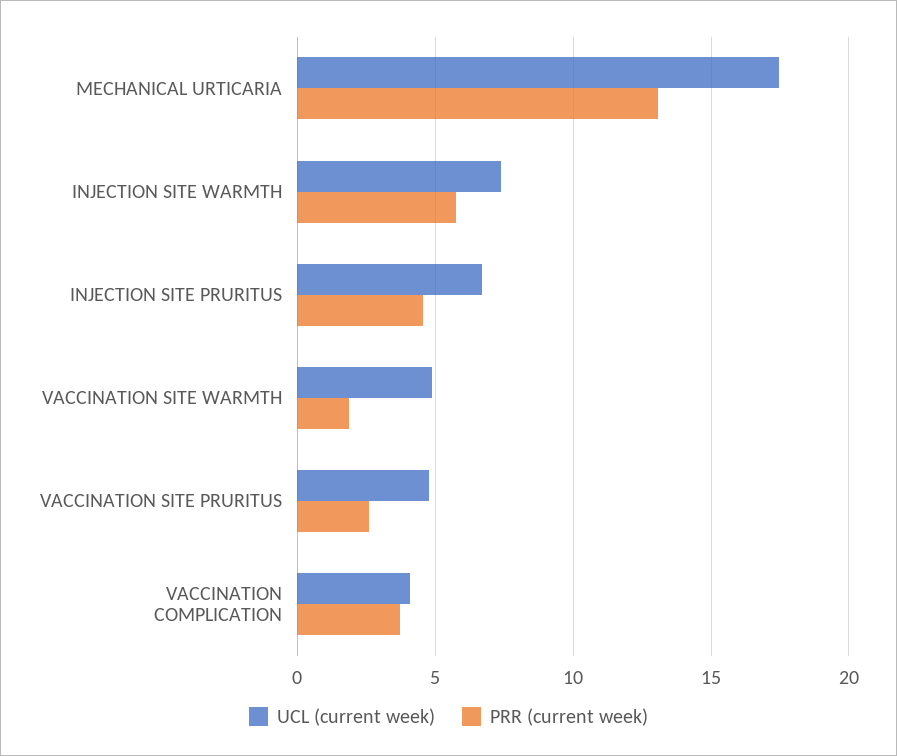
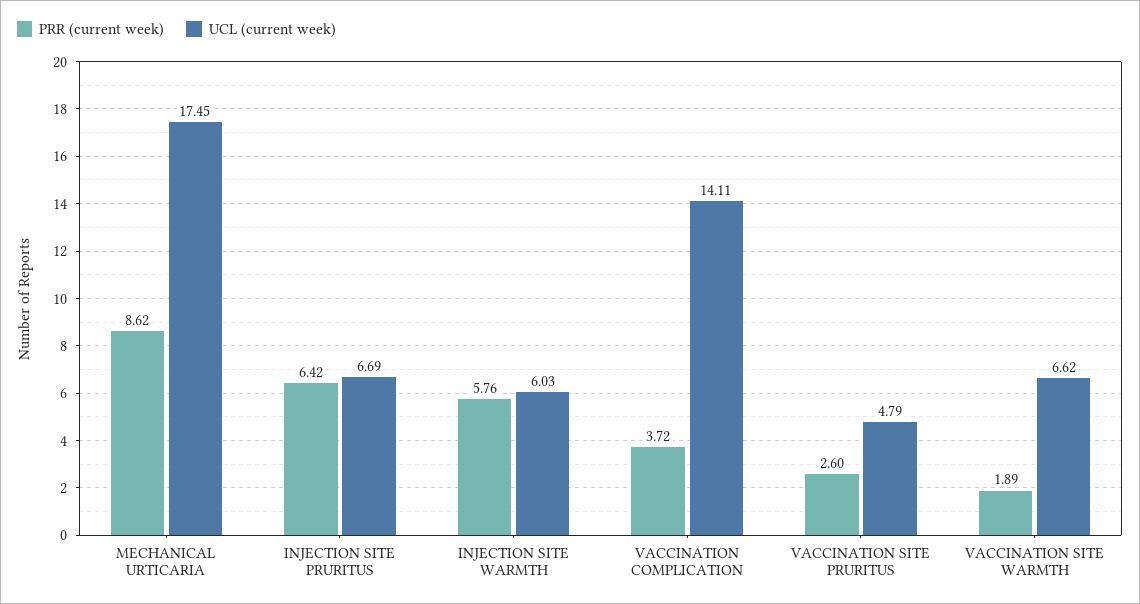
  {
    "UCL (current week)": {
      "MECHANICAL URTICARIA": 17.45,
-     "INJECTION SITE WARMTH": 7.5,
+     "INJECTION SITE WARMTH": 6.03,
      "INJECTION SITE PRURITUS": 6.69,
-     "VACCINATION SITE WARMTH": 5,
+     "VACCINATION SITE WARMTH": 6.62,
      "VACCINATION SITE PRURITUS": 4.79,
-     "VACCINATION COMPLICATION": 4
+     "VACCINATION COMPLICATION": 14.11
    },
    "PRR (current week)": {
-     "MECHANICAL URTICARIA": 13,
+     "MECHANICAL URTICARIA": 8.62,
      "INJECTION SITE WARMTH": 5.76,
-     "INJECTION SITE PRURITUS": 4.5,
+     "INJECTION SITE PRURITUS": 6.42,
      "VACCINATION SITE WARMTH": 1.89,
      "VACCINATION SITE PRURITUS": 2.6,
      "VACCINATION COMPLICATION": 3.72
    }
  }

